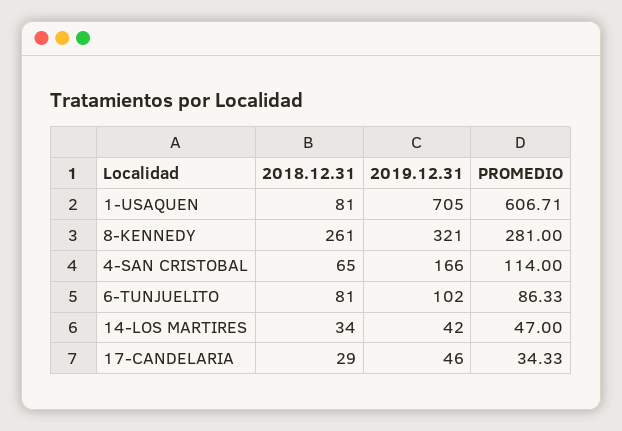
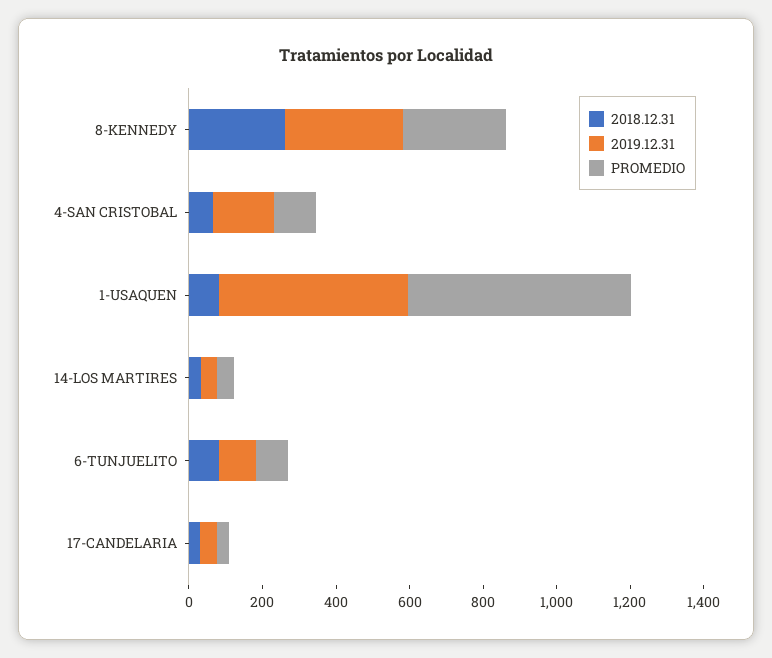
  {
    "2018.12.31": {
      "1-USAQUEN": 81,
      "8-KENNEDY": 261,
      "4-SAN CRISTOBAL": 65,
      "6-TUNJUELITO": 81,
      "14-LOS MARTIRES": 34,
      "17-CANDELARIA": 29
    },
    "2019.12.31": {
-     "1-USAQUEN": 705,
+     "1-USAQUEN": 500,
      "8-KENNEDY": 321,
      "4-SAN CRISTOBAL": 166,
      "6-TUNJUELITO": 102,
      "14-LOS MARTIRES": 42,
      "17-CANDELARIA": 46
    },
    "PROMEDIO": {
      "1-USAQUEN": 606.71,
      "8-KENNEDY": 281,
      "4-SAN CRISTOBAL": 114,
      "6-TUNJUELITO": 86.33,
      "14-LOS MARTIRES": 47,
      "17-CANDELARIA": 34.33
    }
  }

